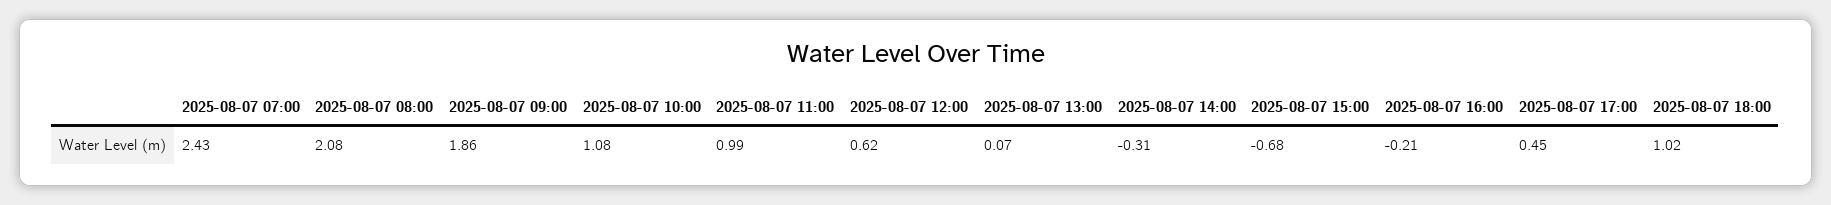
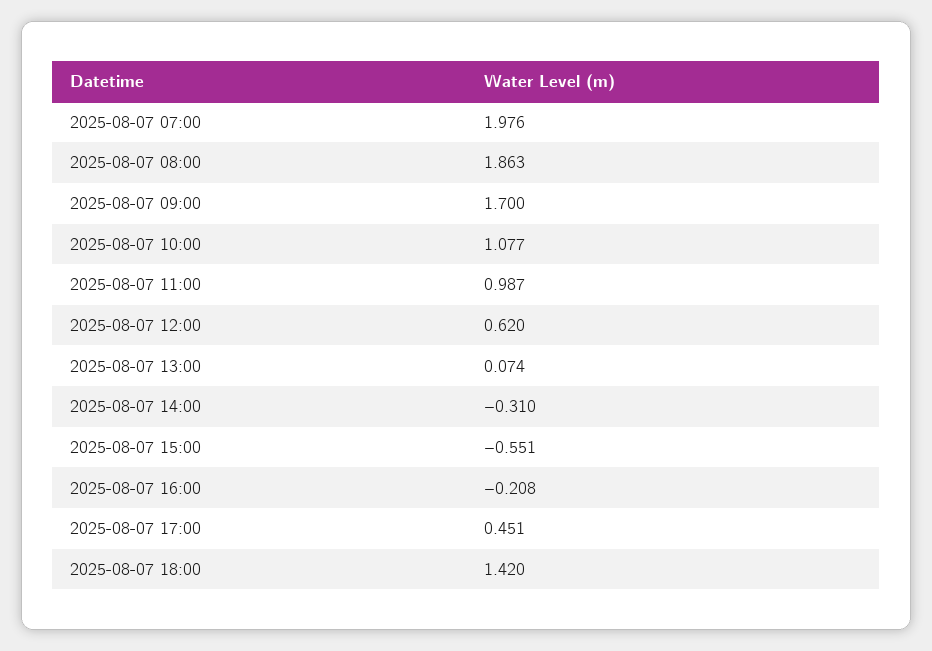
  {
-   "2025-08-07 07:00": 2.43,
+   "2025-08-07 07:00": 1.976,
-   "2025-08-07 08:00": 2.08,
+   "2025-08-07 08:00": 1.863,
-   "2025-08-07 09:00": 1.86,
+   "2025-08-07 09:00": 1.7,
    "2025-08-07 10:00": 1.077,
    "2025-08-07 11:00": 0.987,
    "2025-08-07 12:00": 0.62,
    "2025-08-07 13:00": 0.074,
    "2025-08-07 14:00": -0.31,
-   "2025-08-07 15:00": -0.68,
+   "2025-08-07 15:00": -0.551,
    "2025-08-07 16:00": -0.208,
    "2025-08-07 17:00": 0.451,
-   "2025-08-07 18:00": 1.02
+   "2025-08-07 18:00": 1.42
  }

